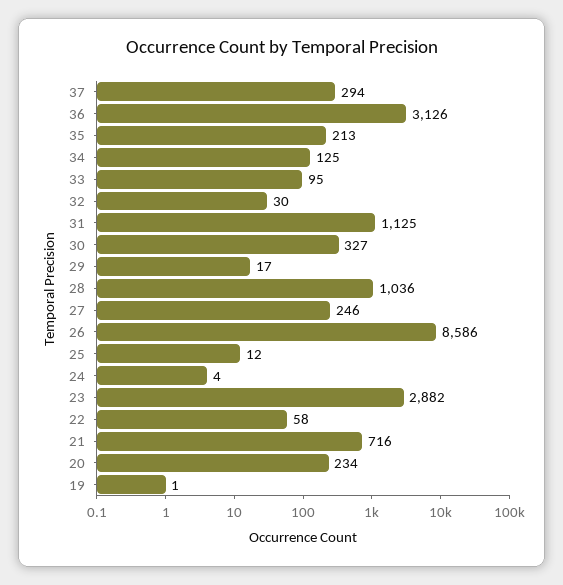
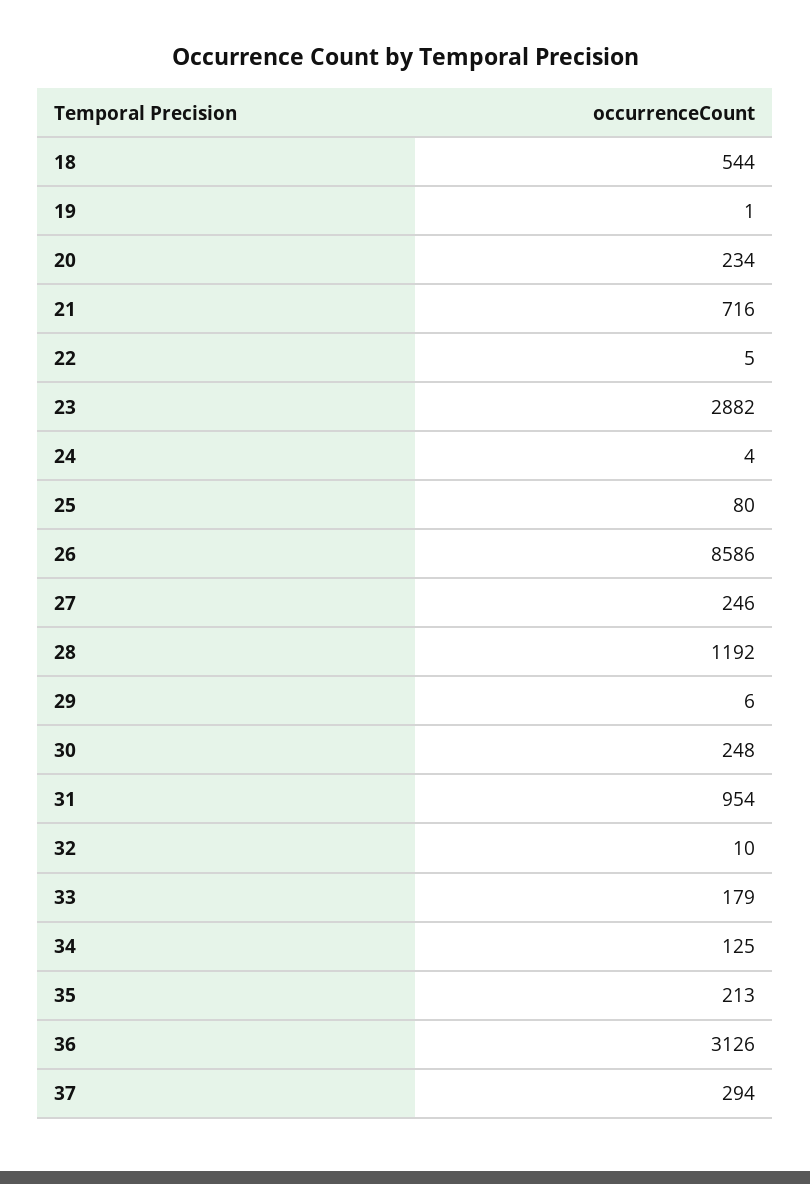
  {
    "37": 294,
    "36": 3126,
    "35": 213,
    "34": 125,
-   "33": 95,
+   "33": 179,
-   "32": 30,
+   "32": 10,
-   "31": 1125,
+   "31": 954,
-   "30": 327,
+   "30": 248,
-   "29": 17,
+   "29": 6,
-   "28": 1036,
+   "28": 1192,
    "27": 246,
    "26": 8586,
-   "25": 12,
+   "25": 80,
    "24": 4,
    "23": 2882,
-   "22": 58,
+   "22": 5,
    "21": 716,
    "20": 234,
-   "19": 1
+   "19": 1,
+   "18": 544
  }

